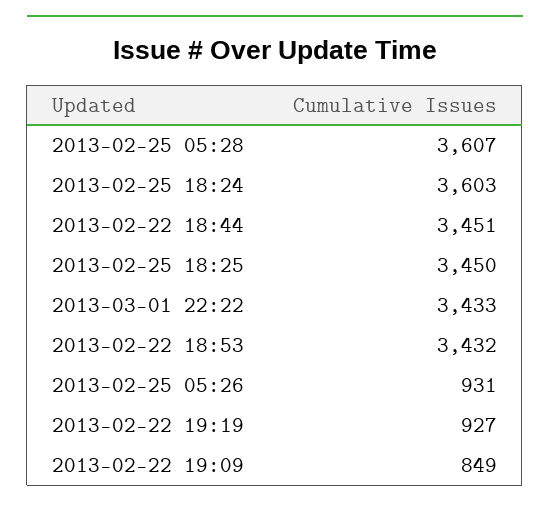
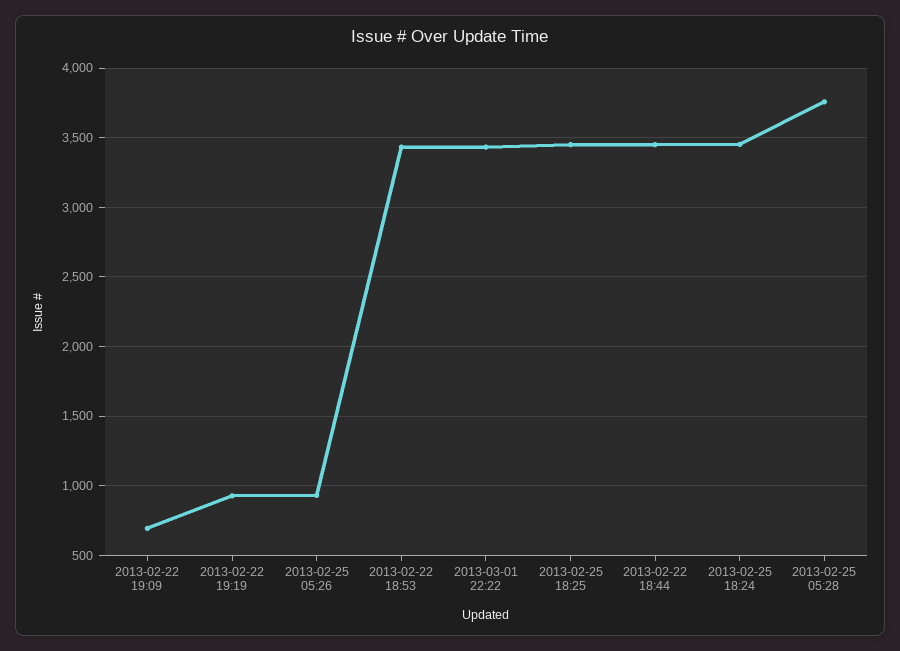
  {
-   "2013-02-25 05:28": 3607,
+   "2013-02-25 05:28": 3750,
-   "2013-02-25 18:24": 3603,
+   "2013-02-25 18:24": 3450,
    "2013-02-22 18:44": 3451,
    "2013-02-25 18:25": 3450,
    "2013-03-01 22:22": 3433,
    "2013-02-22 18:53": 3432,
    "2013-02-25 05:26": 931,
    "2013-02-22 19:19": 927,
-   "2013-02-22 19:09": 849
+   "2013-02-22 19:09": 700
  }

